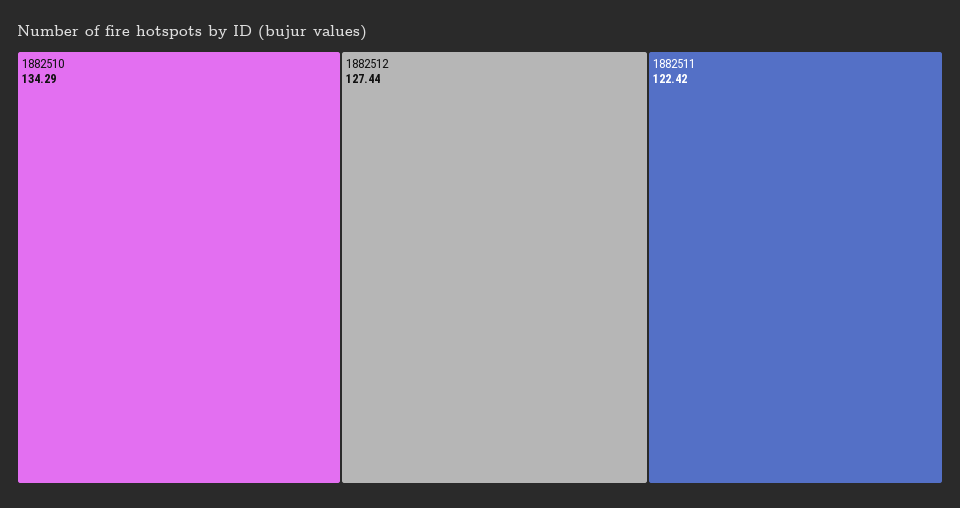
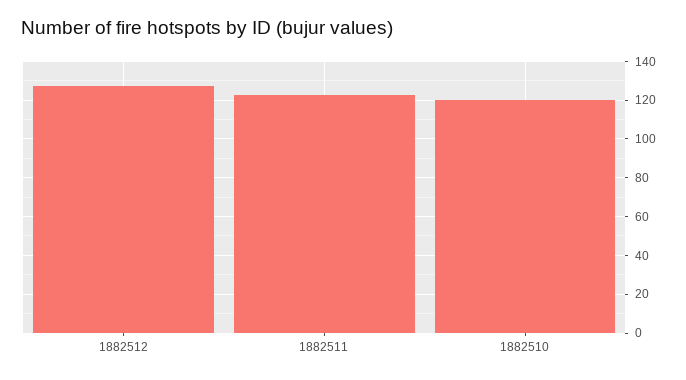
  {
-   "1882510": 134.29,
+   "1882510": 120,
    "1882512": 127.44,
    "1882511": 122.42
  }

